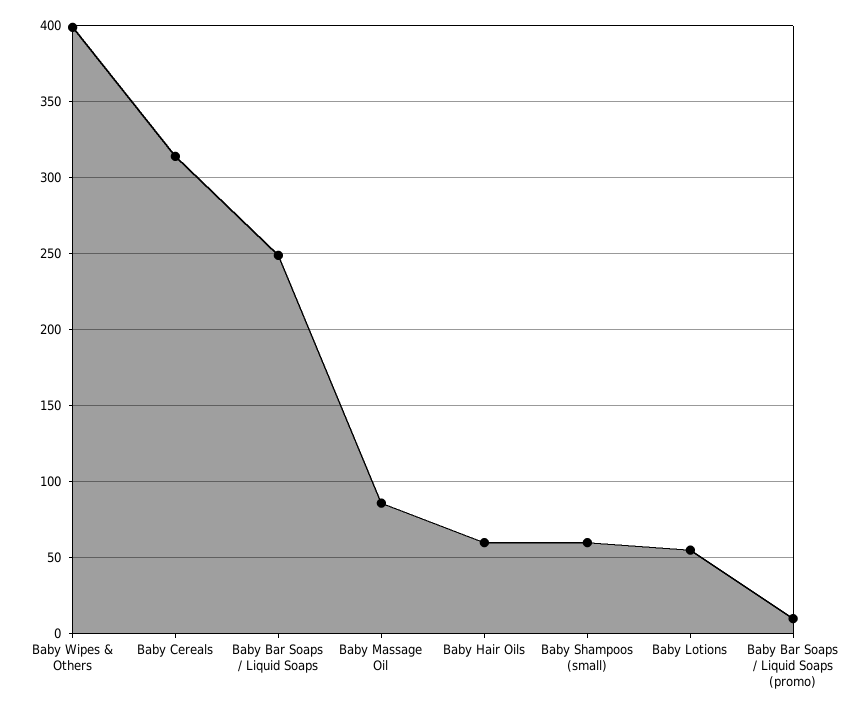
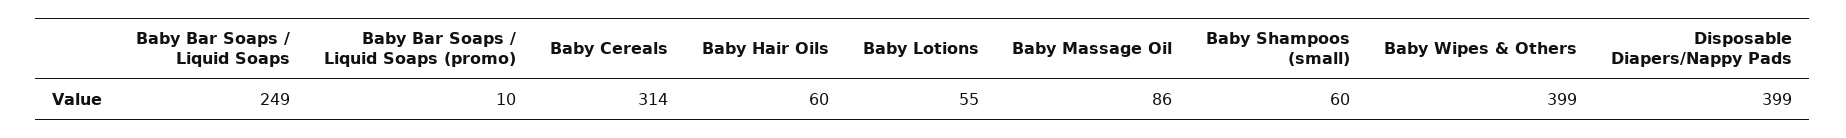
  {
    "Baby Wipes & Others": 399,
    "Baby Cereals": 314,
    "Baby Bar Soaps / Liquid Soaps": 249,
    "Baby Massage Oil": 86,
    "Baby Hair Oils": 60,
    "Baby Shampoos (small)": 60,
    "Baby Lotions": 55,
-   "Baby Bar Soaps / Liquid Soaps (promo)": 10
+   "Baby Bar Soaps / Liquid Soaps (promo)": 10,
+   "Disposable Diapers/Nappy Pads": 399
  }

